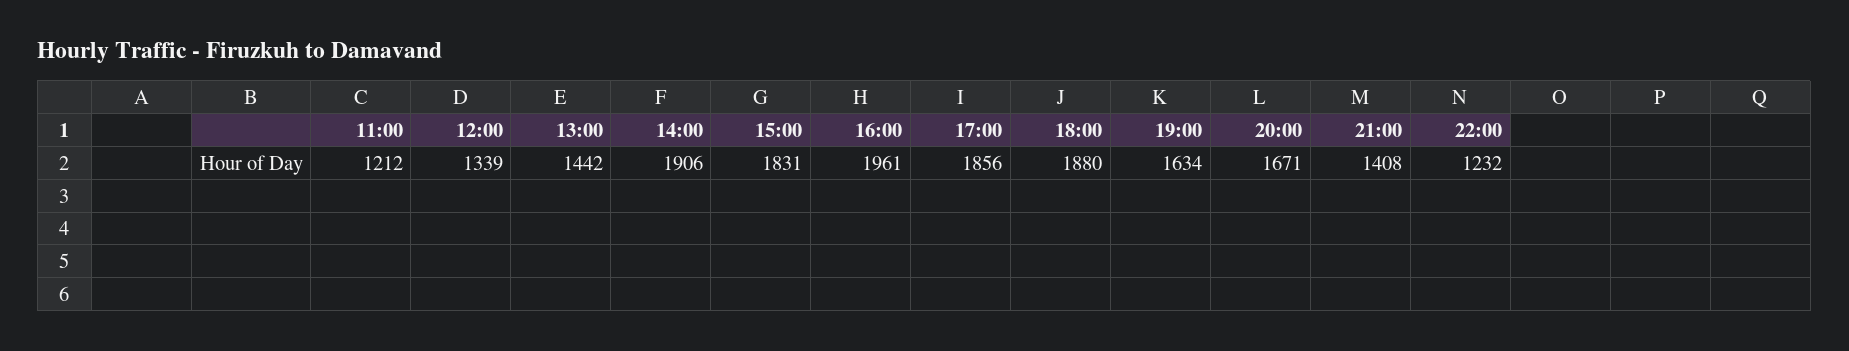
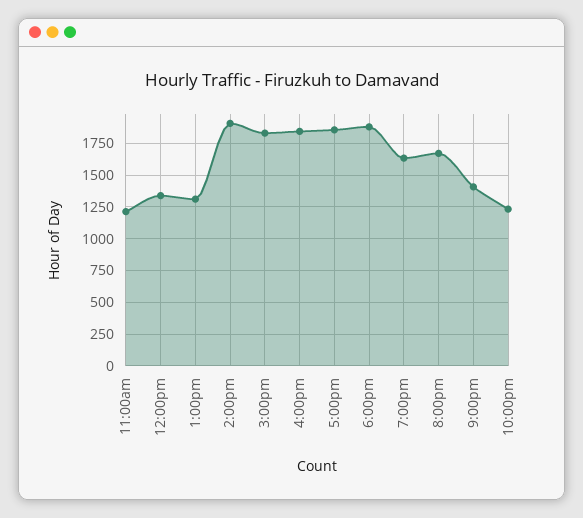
  {
    "11:00": 1212,
    "12:00": 1339,
-   "13:00": 1442,
+   "13:00": 1300,
    "14:00": 1906,
    "15:00": 1831,
-   "16:00": 1961,
+   "16:00": 1850,
    "17:00": 1856,
    "18:00": 1880,
    "19:00": 1634,
    "20:00": 1671,
    "21:00": 1408,
    "22:00": 1232
  }

